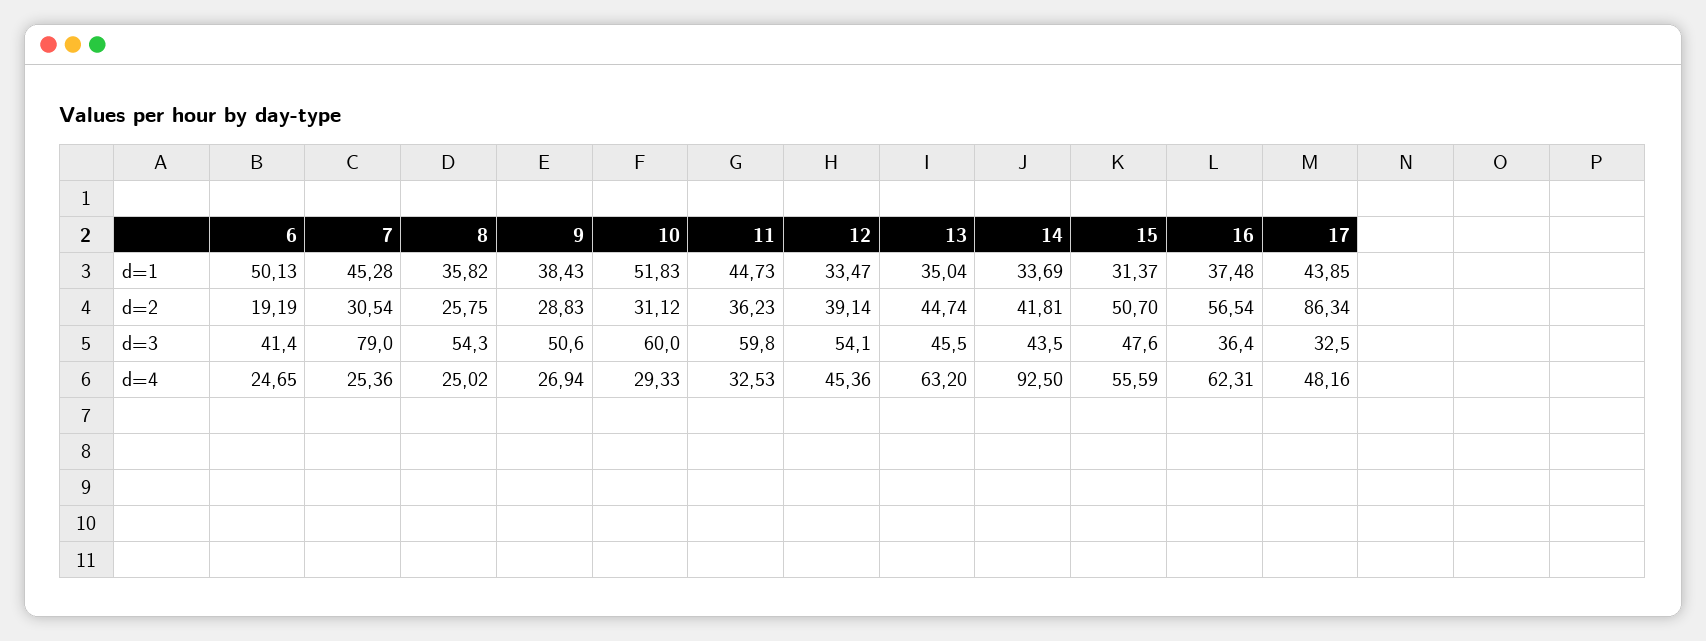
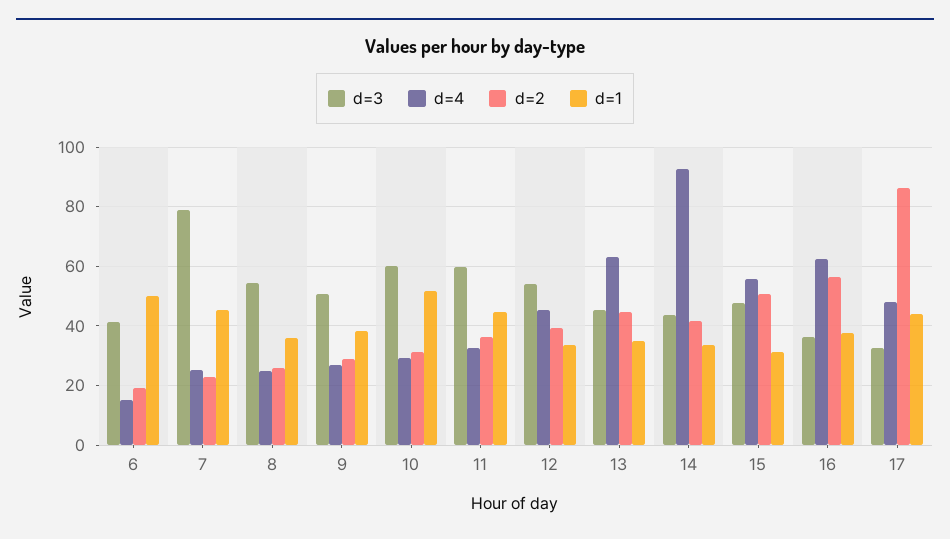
  {
    "d=1": {
      "6": 50.13,
      "7": 45.28,
      "8": 35.82,
      "9": 38.43,
      "10": 51.83,
      "11": 44.73,
      "12": 33.47,
      "13": 35.04,
      "14": 33.69,
      "15": 31.37,
      "16": 37.48,
      "17": 43.85
    },
    "d=2": {
      "6": 19.19,
-     "7": 30.54,
+     "7": 22.5,
      "8": 25.75,
      "9": 28.83,
      "10": 31.12,
      "11": 36.23,
      "12": 39.14,
      "13": 44.74,
      "14": 41.81,
      "15": 50.7,
      "16": 56.54,
      "17": 86.34
    },
    "d=3": {
      "6": 41.4,
      "7": 79,
      "8": 54.3,
      "9": 50.6,
      "10": 60,
      "11": 59.8,
      "12": 54.1,
      "13": 45.5,
      "14": 43.5,
      "15": 47.6,
      "16": 36.4,
      "17": 32.5
    },
    "d=4": {
-     "6": 24.65,
+     "6": 15,
      "7": 25.36,
      "8": 25.02,
      "9": 26.94,
      "10": 29.33,
      "11": 32.53,
      "12": 45.36,
      "13": 63.2,
      "14": 92.5,
      "15": 55.59,
      "16": 62.31,
      "17": 48.16
    }
  }

